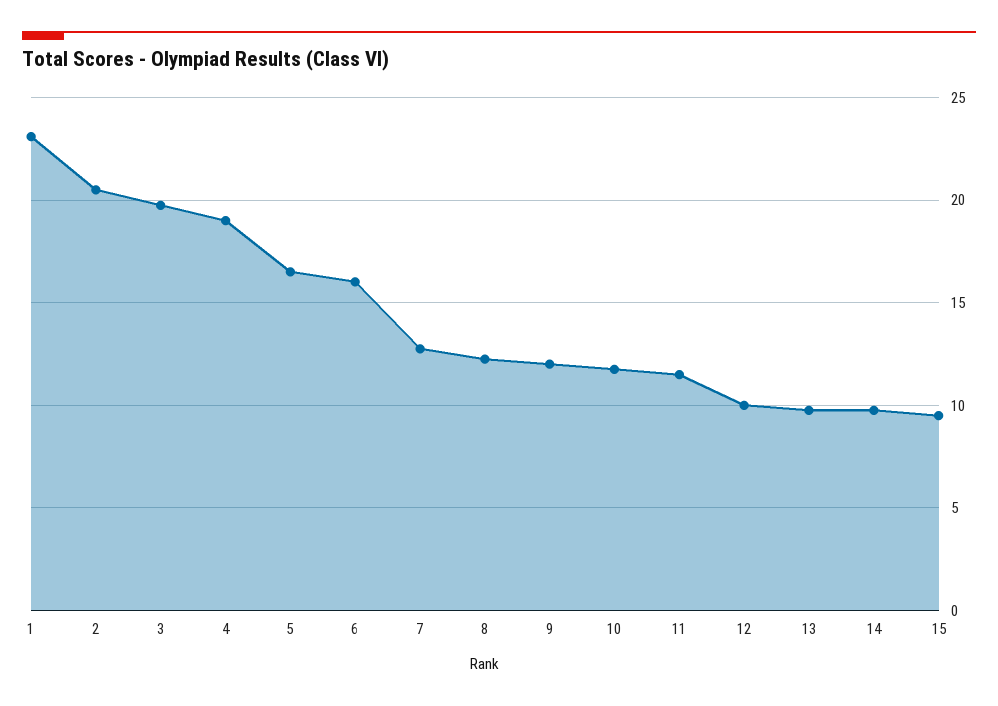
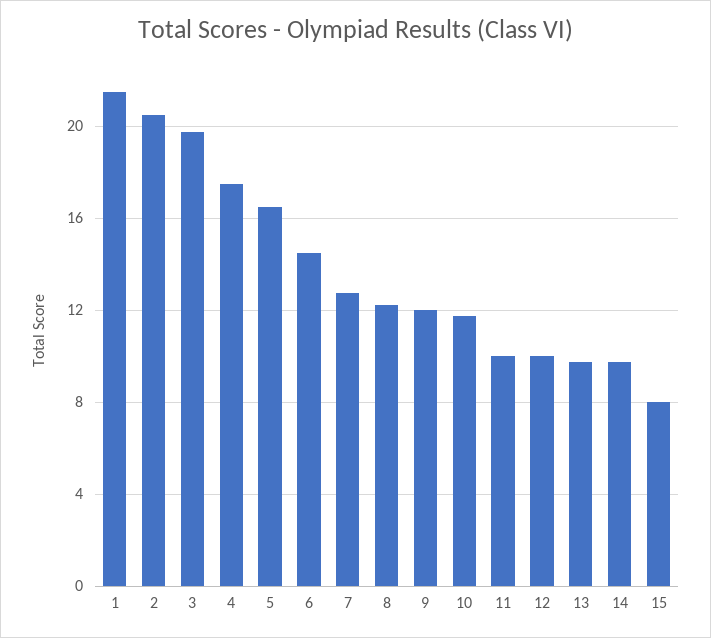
  {
-   "1": 23,
+   "1": 21.5,
    "2": 20.5,
    "3": 20,
-   "4": 19,
+   "4": 17.5,
    "5": 16.5,
-   "6": 16,
+   "6": 14.5,
    "7": 13,
    "8": 12.5,
    "9": 12,
    "10": 12,
-   "11": 11.5,
+   "11": 10,
    "12": 10,
    "13": 10,
    "14": 10,
-   "15": 9.5
+   "15": 8
  }

